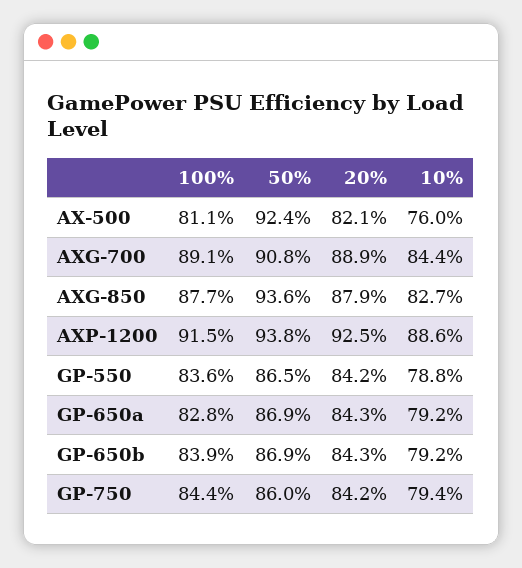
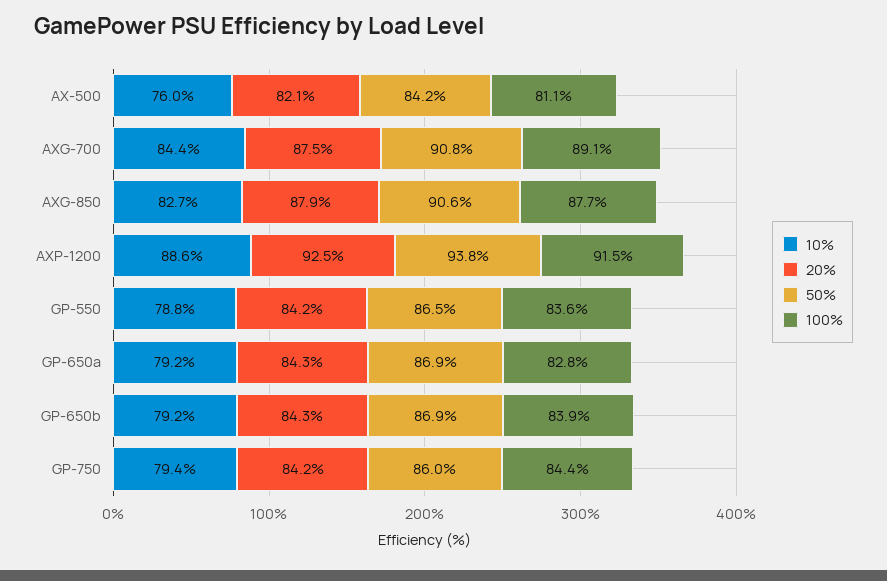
  {
    "100%": {
      "AX-500": 81.1,
      "AXG-700": 89.1,
      "AXG-850": 87.7,
      "AXP-1200": 91.5,
      "GP-550": 83.6,
      "GP-650a": 82.8,
      "GP-650b": 83.9,
      "GP-750": 84.4
    },
    "50%": {
-     "AX-500": 92.4,
+     "AX-500": 84.2,
      "AXG-700": 90.8,
-     "AXG-850": 93.6,
+     "AXG-850": 90.6,
      "AXP-1200": 93.8,
      "GP-550": 86.5,
      "GP-650a": 86.9,
      "GP-650b": 86.9,
      "GP-750": 86
    },
    "20%": {
      "AX-500": 82.1,
-     "AXG-700": 88.9,
+     "AXG-700": 87.5,
      "AXG-850": 87.9,
      "AXP-1200": 92.5,
      "GP-550": 84.2,
      "GP-650a": 84.3,
      "GP-650b": 84.3,
      "GP-750": 84.2
    },
    "10%": {
      "AX-500": 76,
      "AXG-700": 84.4,
      "AXG-850": 82.7,
      "AXP-1200": 88.6,
      "GP-550": 78.8,
      "GP-650a": 79.2,
      "GP-650b": 79.2,
      "GP-750": 79.4
    }
  }

